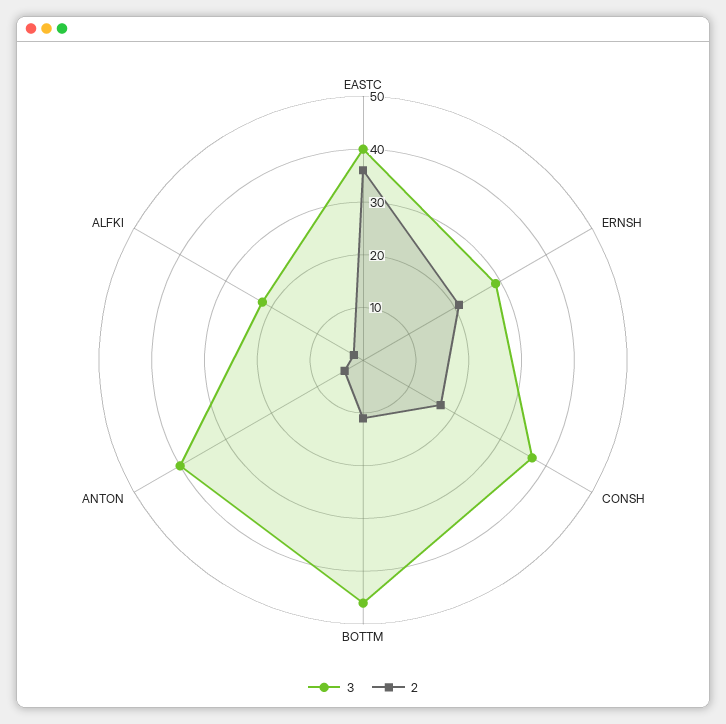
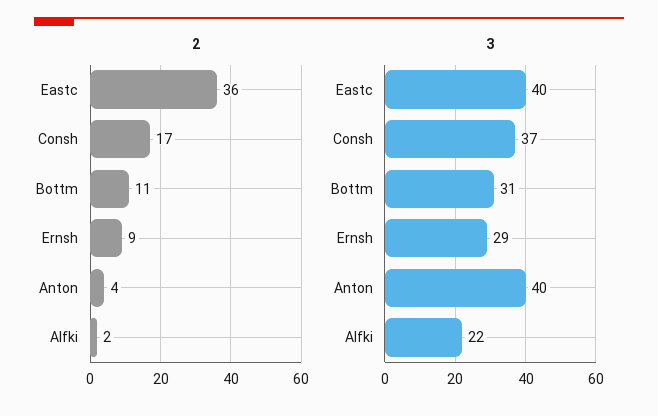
  {
    "3": {
      "EASTC": 40,
      "ERNSH": 29,
      "CONSH": 37,
-     "BOTTM": 45,
+     "BOTTM": 31,
      "ANTON": 40,
      "ALFKI": 22
    },
    "2": {
      "EASTC": 36,
-     "ERNSH": 20,
+     "ERNSH": 9,
      "CONSH": 17,
      "BOTTM": 11,
      "ANTON": 4,
      "ALFKI": 2
    }
  }

